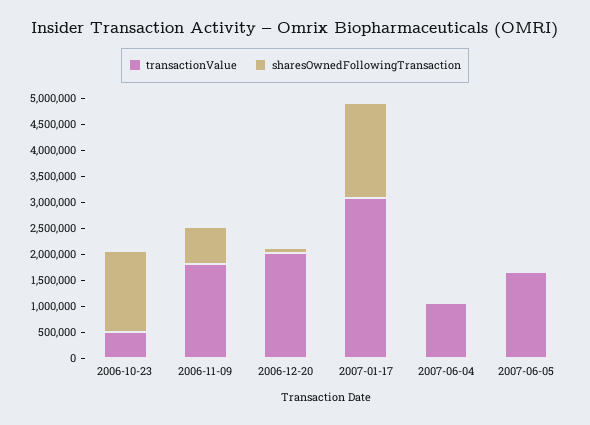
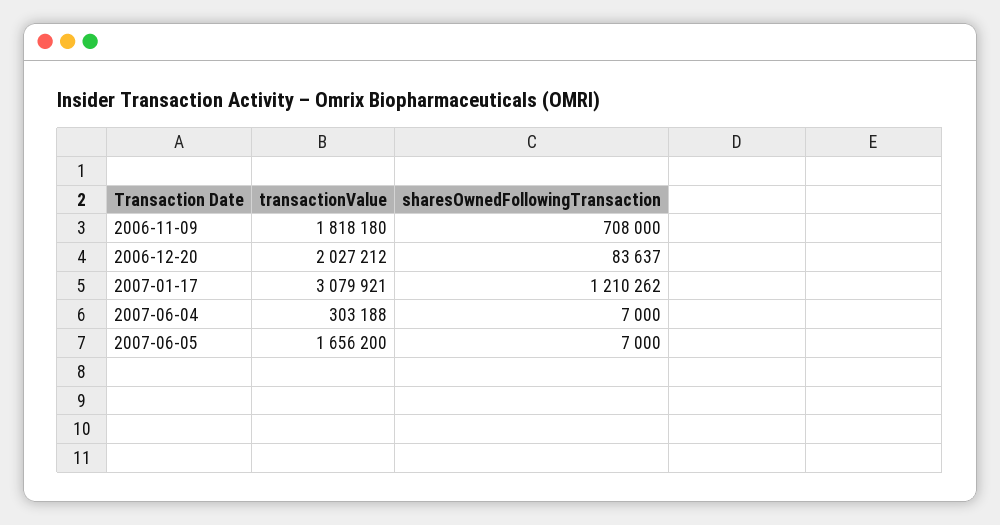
  {
    "transactionValue": {
-     "2006-10-23": 500000,
      "2006-11-09": 1818180,
      "2006-12-20": 2027212,
      "2007-01-17": 3079921,
-     "2007-06-04": 1000000,
+     "2007-06-04": 303188,
      "2007-06-05": 1656200
    },
    "sharesOwnedFollowingTransaction": {
-     "2006-10-23": 1500000,
      "2006-11-09": 708000,
      "2006-12-20": 83637,
-     "2007-01-17": 1750000,
+     "2007-01-17": 1210262,
      "2007-06-04": 7000,
      "2007-06-05": 7000
    }
  }

